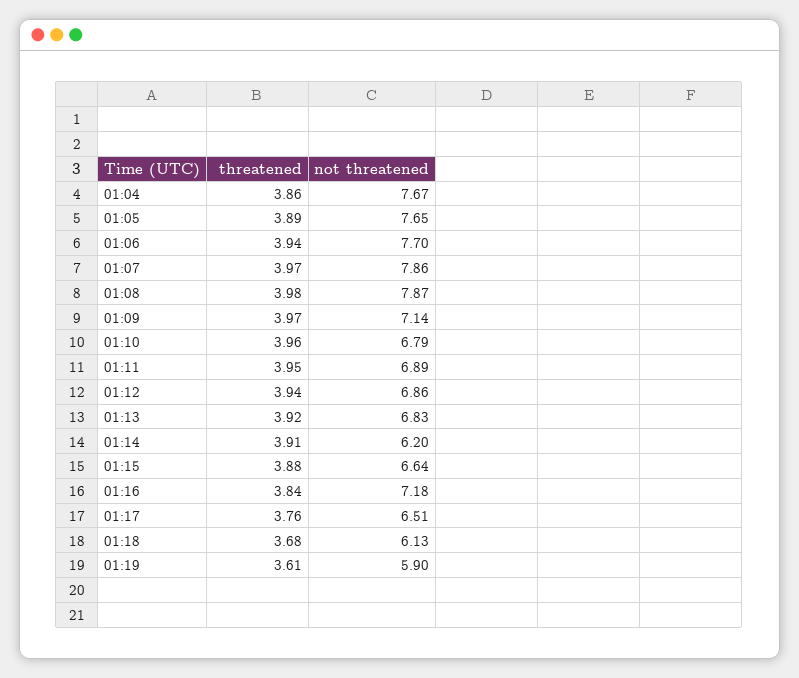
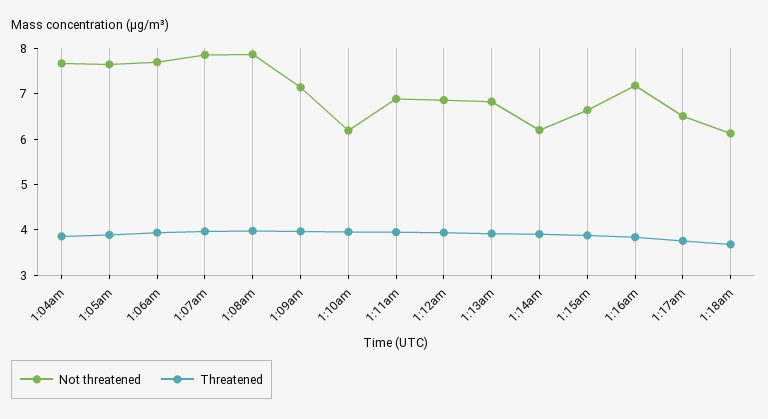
  {
    "threatened": {
      "01:04": 3.86,
      "01:05": 3.89,
      "01:06": 3.94,
      "01:07": 3.97,
      "01:08": 3.98,
      "01:09": 3.97,
      "01:10": 3.96,
      "01:11": 3.95,
      "01:12": 3.94,
      "01:13": 3.92,
      "01:14": 3.91,
      "01:15": 3.88,
      "01:16": 3.84,
      "01:17": 3.76,
-     "01:18": 3.68,
+     "01:18": 3.68
-     "01:19": 3.61
    },
    "not threatened": {
      "01:04": 7.67,
      "01:05": 7.65,
      "01:06": 7.7,
      "01:07": 7.86,
      "01:08": 7.87,
      "01:09": 7.14,
-     "01:10": 6.79,
+     "01:10": 6.2,
      "01:11": 6.89,
      "01:12": 6.86,
      "01:13": 6.83,
      "01:14": 6.2,
      "01:15": 6.64,
      "01:16": 7.18,
      "01:17": 6.51,
-     "01:18": 6.13,
+     "01:18": 6.13
-     "01:19": 5.9
    }
  }

